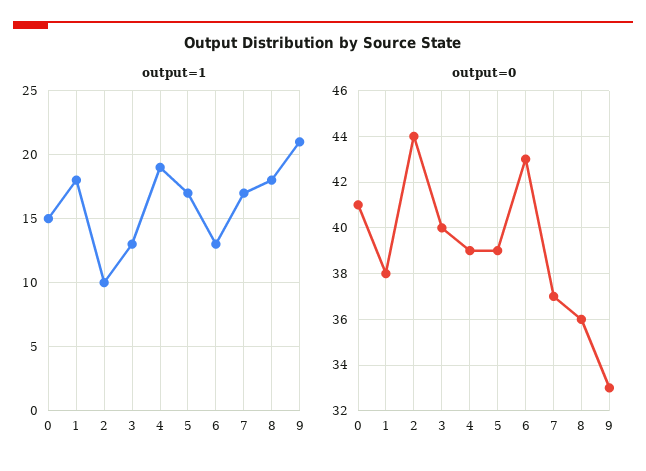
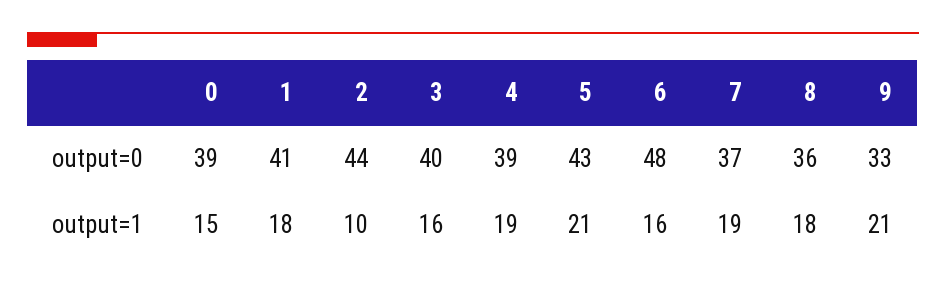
  {
    "output=1": {
      "0": 15,
      "1": 18,
      "2": 10,
-     "3": 13,
+     "3": 16,
      "4": 19,
-     "5": 17,
+     "5": 21,
-     "6": 13,
+     "6": 16,
-     "7": 17,
+     "7": 19,
      "8": 18,
      "9": 21
    },
    "output=0": {
-     "0": 41,
+     "0": 39,
-     "1": 38,
+     "1": 41,
      "2": 44,
      "3": 40,
      "4": 39,
-     "5": 39,
+     "5": 43,
-     "6": 43,
+     "6": 48,
      "7": 37,
      "8": 36,
      "9": 33
    }
  }

